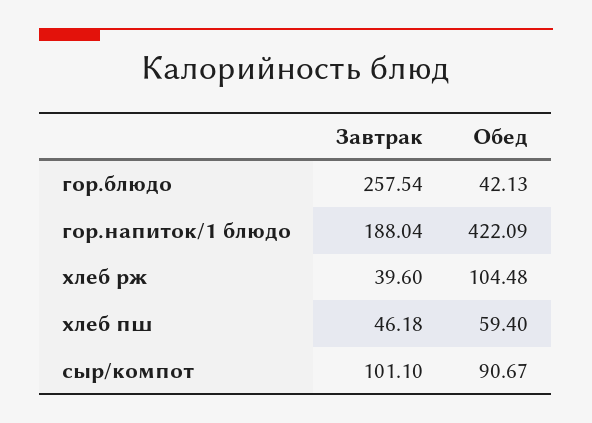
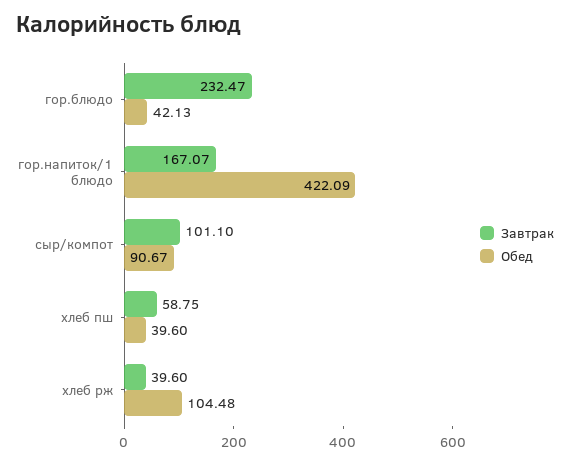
  {
    "Завтрак": {
-     "гор.блюдо": 257.54,
+     "гор.блюдо": 232.47,
-     "гор.напиток/1 блюдо": 188.04,
+     "гор.напиток/1 блюдо": 167.07,
      "хлеб рж": 39.6,
-     "хлеб пш": 46.18,
+     "хлеб пш": 58.75,
      "сыр/компот": 101.1
    },
    "Обед": {
      "гор.блюдо": 42.13,
      "гор.напиток/1 блюдо": 422.09,
      "хлеб рж": 104.48,
-     "хлеб пш": 59.4,
+     "хлеб пш": 39.6,
      "сыр/компот": 90.67
    }
  }

